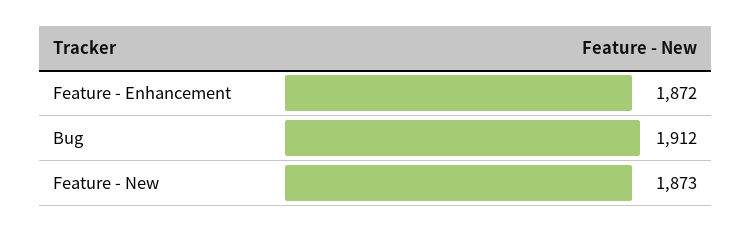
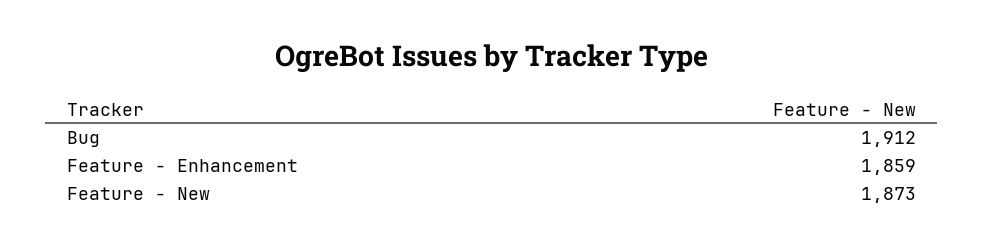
  {
-   "Feature - Enhancement": 1872,
+   "Feature - Enhancement": 1859,
    "Bug": 1912,
    "Feature - New": 1873
  }

